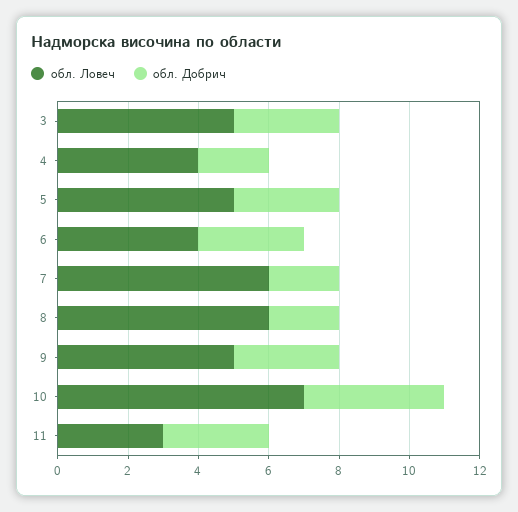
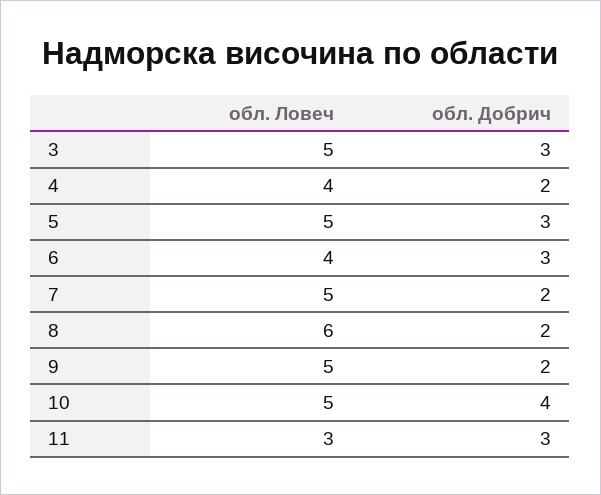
  {
    "обл. Ловеч": {
      "3": 5,
      "4": 4,
      "5": 5,
      "6": 4,
-     "7": 6,
+     "7": 5,
      "8": 6,
      "9": 5,
-     "10": 7,
+     "10": 5,
      "11": 3
    },
    "обл. Добрич": {
      "3": 3,
      "4": 2,
      "5": 3,
      "6": 3,
      "7": 2,
      "8": 2,
-     "9": 3,
+     "9": 2,
      "10": 4,
      "11": 3
    }
  }

